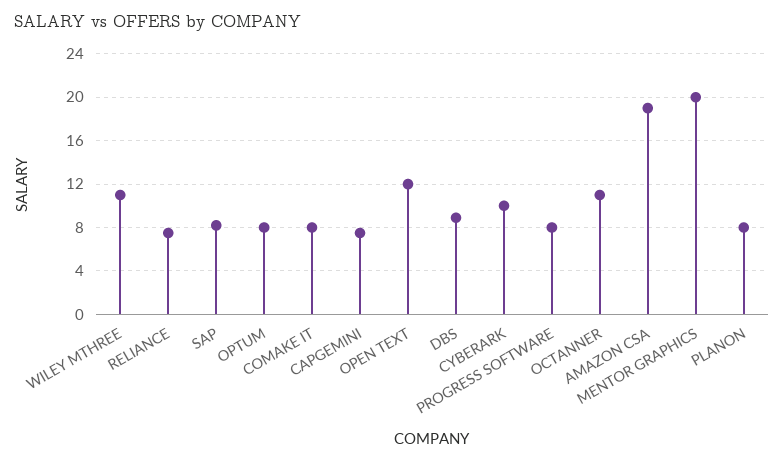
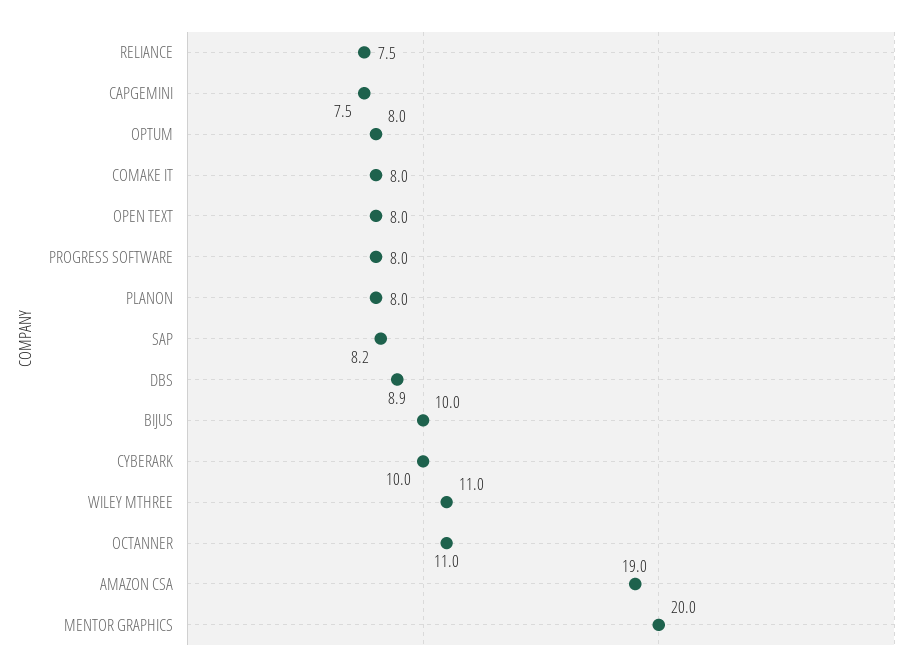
  {
    "WILEY MTHREE": 11,
    "RELIANCE": 7.5,
    "SAP": 8.2,
    "OPTUM": 8,
    "COMAKE IT": 8,
    "CAPGEMINI": 7.5,
-   "OPEN TEXT": 12,
+   "OPEN TEXT": 8,
    "DBS": 8.9,
    "CYBERARK": 10,
    "PROGRESS SOFTWARE": 8,
    "OCTANNER": 11,
    "AMAZON CSA": 19,
    "MENTOR GRAPHICS": 20,
-   "PLANON": 8
+   "PLANON": 8,
+   "BIJUS": 10
  }

